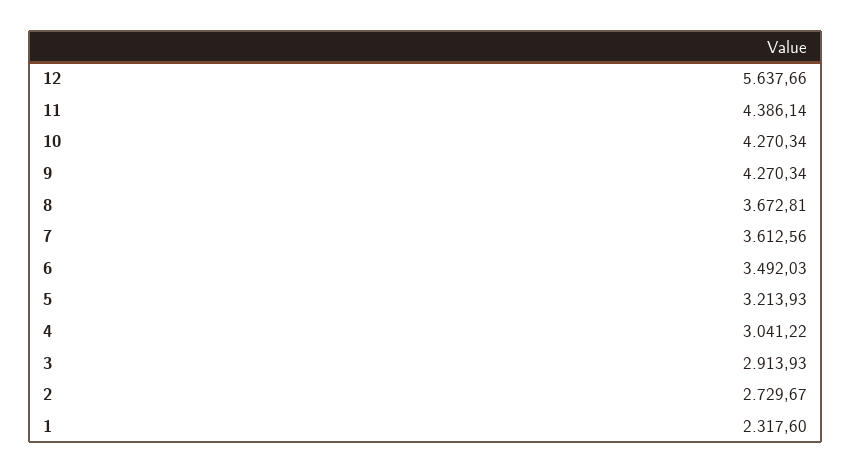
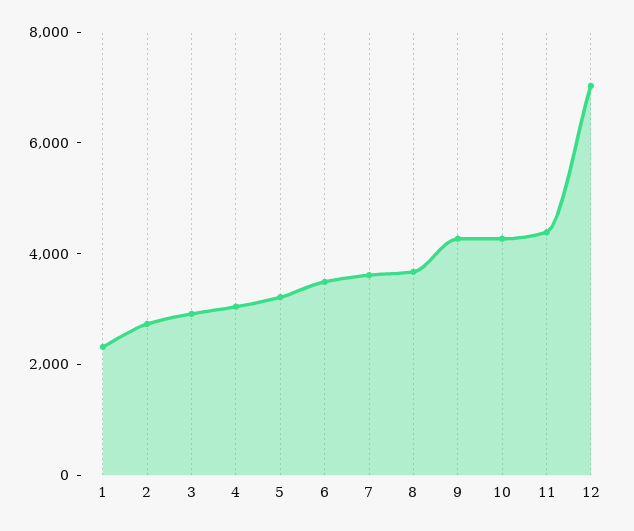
  {
-   "12": 5637.66,
+   "12": 7000,
    "11": 4386.14,
    "10": 4270.34,
    "9": 4270.34,
    "8": 3672.81,
    "7": 3612.56,
    "6": 3492.03,
    "5": 3213.93,
    "4": 3041.22,
    "3": 2913.93,
    "2": 2729.67,
    "1": 2317.6
  }

